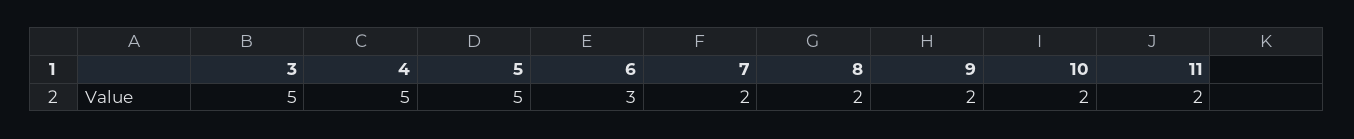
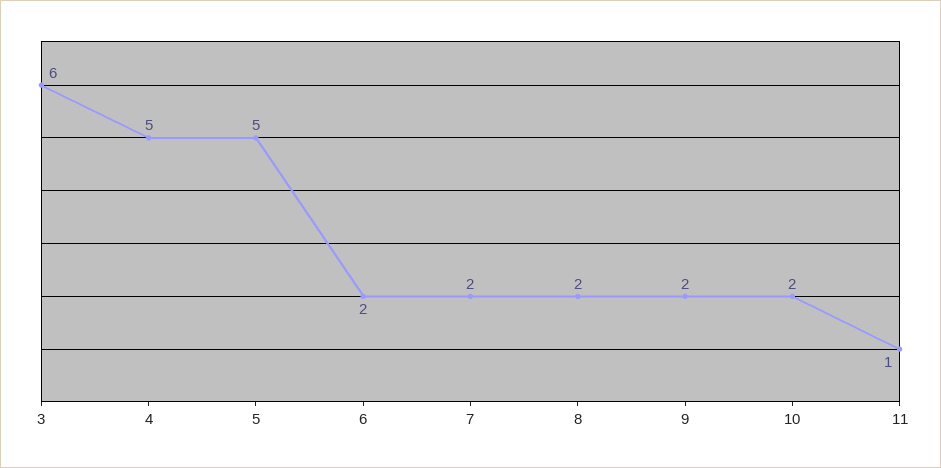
  {
-   "3": 5,
+   "3": 6,
    "4": 5,
    "5": 5,
-   "6": 3,
+   "6": 2,
    "7": 2,
    "8": 2,
    "9": 2,
    "10": 2,
-   "11": 2
+   "11": 1
  }

